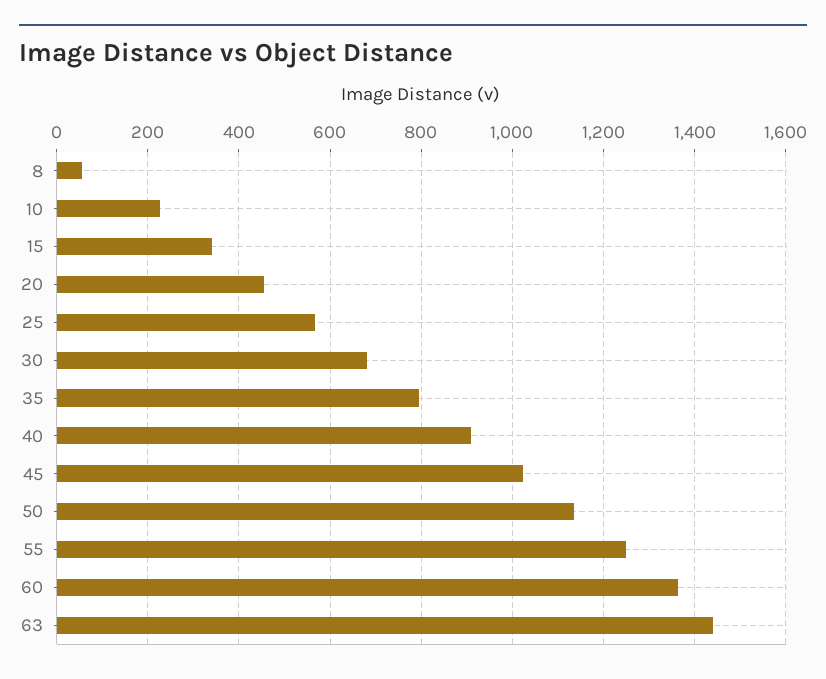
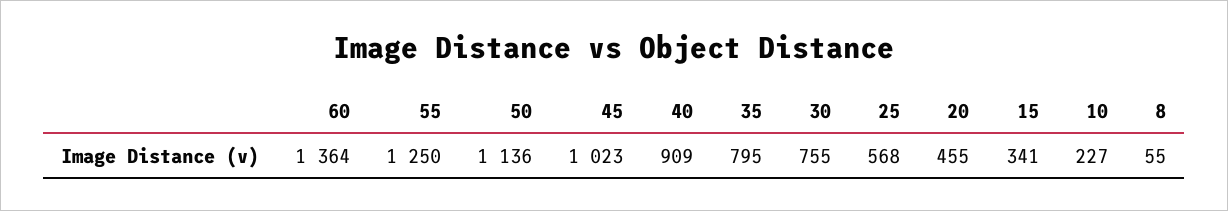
  {
    "8": 55,
    "10": 227,
    "15": 341,
    "20": 455,
    "25": 568,
-   "30": 680,
+   "30": 755,
    "35": 795,
    "40": 909,
    "45": 1023,
    "50": 1136,
    "55": 1250,
-   "60": 1364,
+   "60": 1364
-   "63": 1440
  }

